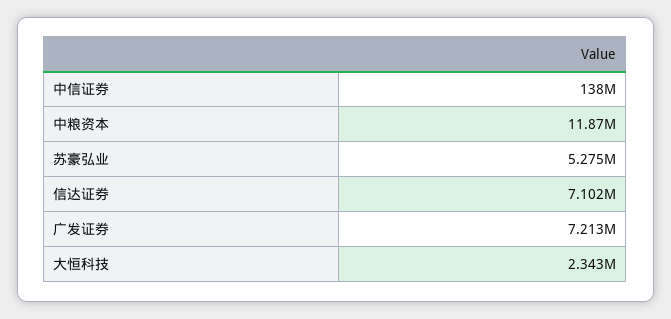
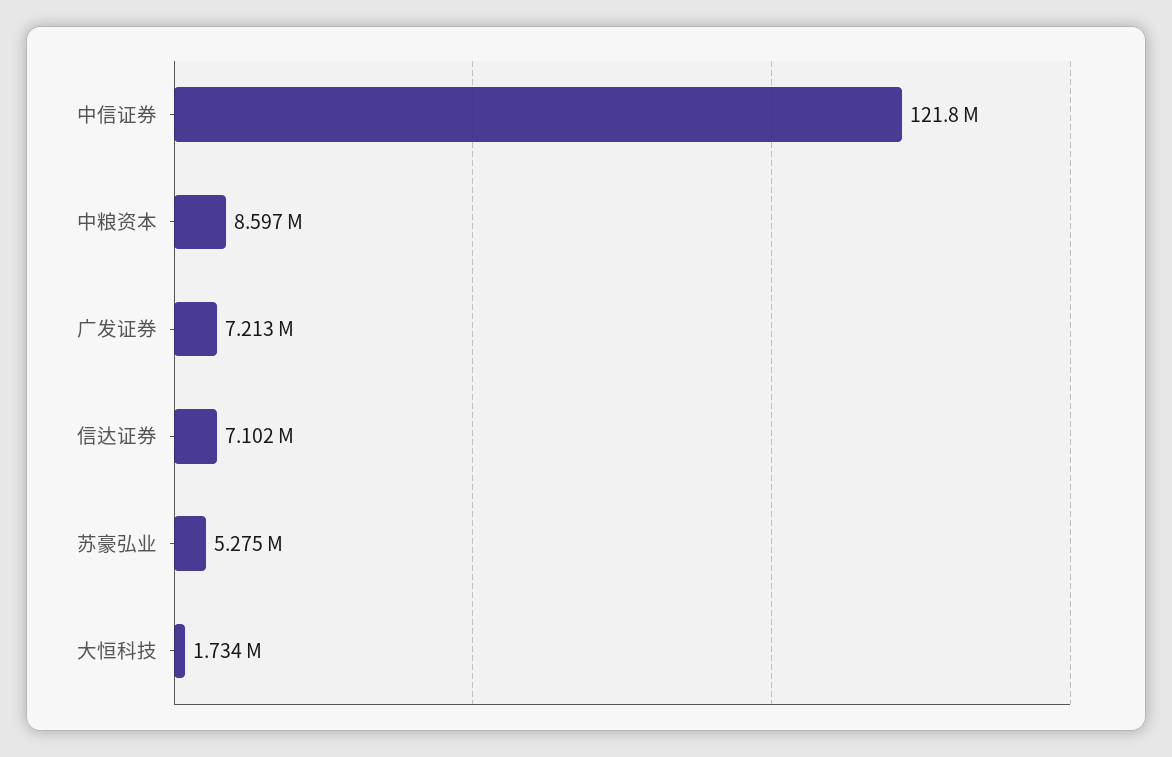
  {
-   "中信证券": 138000000,
+   "中信证券": 121800000,
-   "中粮资本": 11870000,
+   "中粮资本": 8597000,
    "苏豪弘业": 5275000,
    "信达证券": 7102000,
    "广发证券": 7213000,
-   "大恒科技": 2343000
+   "大恒科技": 1734000
  }

